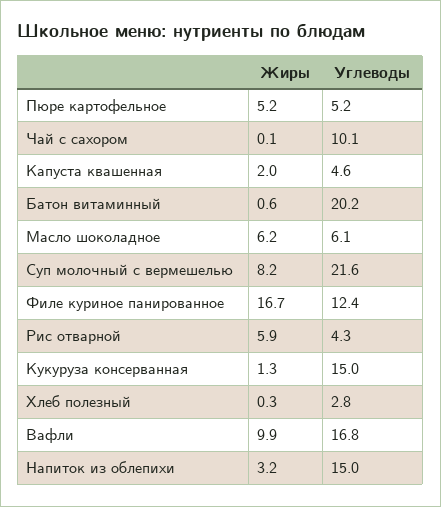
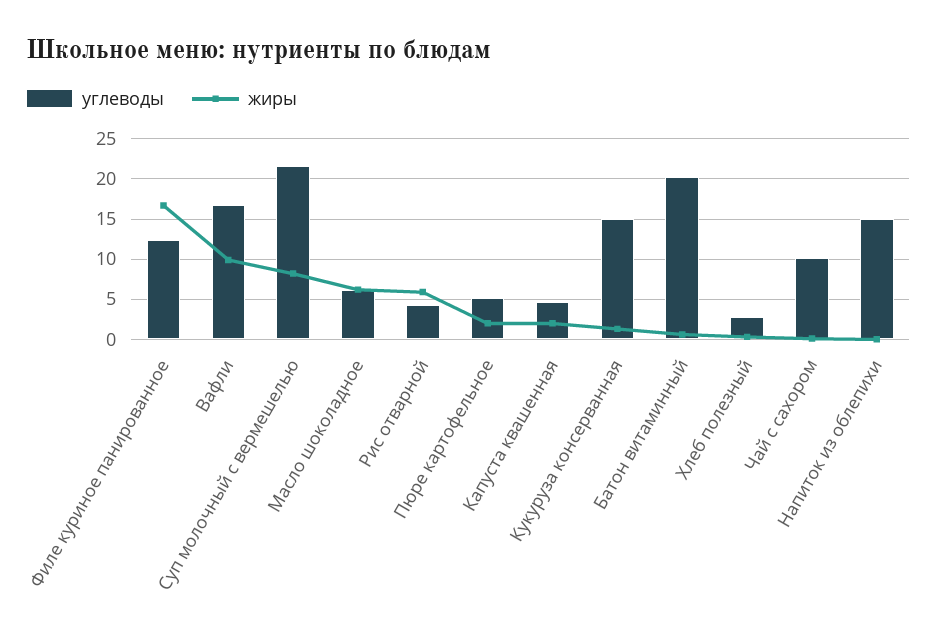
  {
    "Жиры": {
-     "Пюре картофельное": 5.2,
+     "Пюре картофельное": 2,
      "Чай с сахором": 0.1,
      "Капуста квашенная": 2,
      "Батон витаминный": 0.6,
      "Масло шоколадное": 6.2,
      "Суп молочный с вермешелью": 8.2,
      "Филе куриное панированное": 16.7,
      "Рис отварной": 5.9,
      "Кукуруза консерванная": 1.3,
      "Хлеб полезный": 0.3,
      "Вафли": 9.9,
-     "Напиток из облепихи": 3.2
+     "Напиток из облепихи": 0
    },
    "Углеводы": {
      "Пюре картофельное": 5.2,
      "Чай с сахором": 10.1,
      "Капуста квашенная": 4.6,
      "Батон витаминный": 20.2,
      "Масло шоколадное": 6.1,
      "Суп молочный с вермешелью": 21.6,
      "Филе куриное панированное": 12.4,
      "Рис отварной": 4.3,
      "Кукуруза консерванная": 15,
      "Хлеб полезный": 2.8,
      "Вафли": 16.8,
      "Напиток из облепихи": 15
    }
  }

